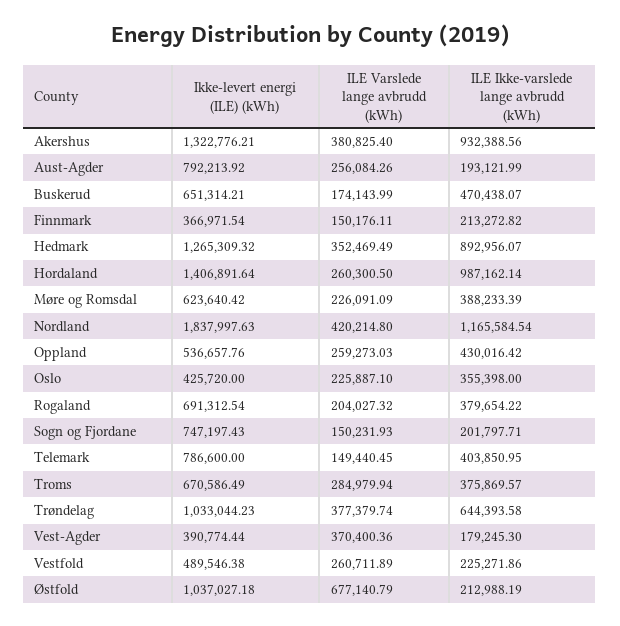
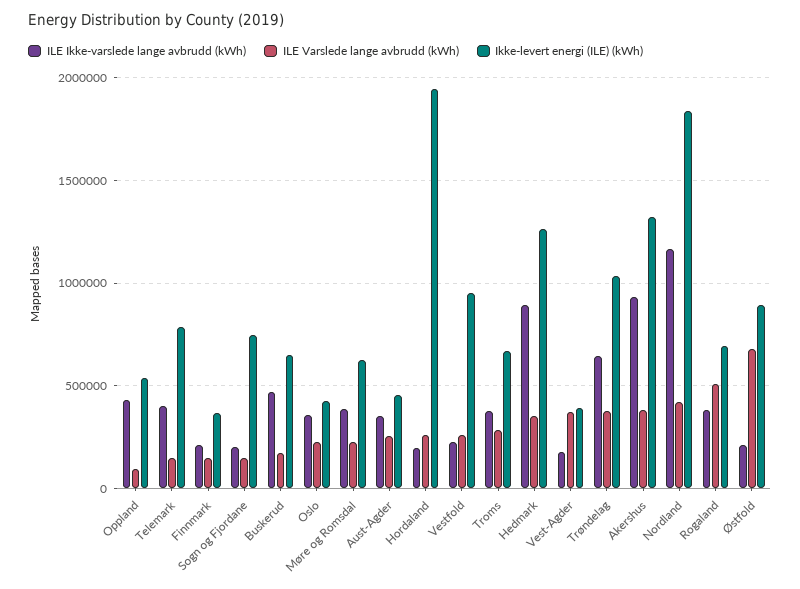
  {
    "Ikke-levert energi (ILE) (kWh)": {
      "Akershus": 1322776.21,
-     "Aust-Agder": 792213.92,
+     "Aust-Agder": 450000,
      "Buskerud": 651314.21,
      "Finnmark": 366971.54,
      "Hedmark": 1265309.32,
-     "Hordaland": 1406891.64,
+     "Hordaland": 1950000,
      "Møre og Romsdal": 623640.42,
      "Nordland": 1837997.63,
      "Oppland": 536657.76,
      "Oslo": 425720,
      "Rogaland": 691312.54,
      "Sogn og Fjordane": 747197.43,
      "Telemark": 786600,
      "Troms": 670586.49,
      "Trøndelag": 1033044.23,
      "Vest-Agder": 390774.44,
-     "Vestfold": 489546.38,
+     "Vestfold": 950000,
-     "Østfold": 1037027.18
+     "Østfold": 900000
    },
    "ILE Varslede lange avbrudd (kWh)": {
      "Akershus": 380825.4,
      "Aust-Agder": 256084.26,
      "Buskerud": 174143.99,
      "Finnmark": 150176.11,
      "Hedmark": 352469.49,
      "Hordaland": 260300.5,
      "Møre og Romsdal": 226091.09,
      "Nordland": 420214.8,
-     "Oppland": 259273.03,
+     "Oppland": 100000,
      "Oslo": 225887.1,
-     "Rogaland": 204027.32,
+     "Rogaland": 500000,
      "Sogn og Fjordane": 150231.93,
      "Telemark": 149440.45,
      "Troms": 284979.94,
      "Trøndelag": 377379.74,
      "Vest-Agder": 370400.36,
      "Vestfold": 260711.89,
      "Østfold": 677140.79
    },
    "ILE Ikke-varslede lange avbrudd (kWh)": {
      "Akershus": 932388.56,
-     "Aust-Agder": 193121.99,
+     "Aust-Agder": 350000,
      "Buskerud": 470438.07,
      "Finnmark": 213272.82,
      "Hedmark": 892956.07,
-     "Hordaland": 987162.14,
+     "Hordaland": 200000,
      "Møre og Romsdal": 388233.39,
      "Nordland": 1165584.54,
      "Oppland": 430016.42,
      "Oslo": 355398,
      "Rogaland": 379654.22,
      "Sogn og Fjordane": 201797.71,
      "Telemark": 403850.95,
      "Troms": 375869.57,
      "Trøndelag": 644393.58,
      "Vest-Agder": 179245.3,
      "Vestfold": 225271.86,
      "Østfold": 212988.19
    }
  }

